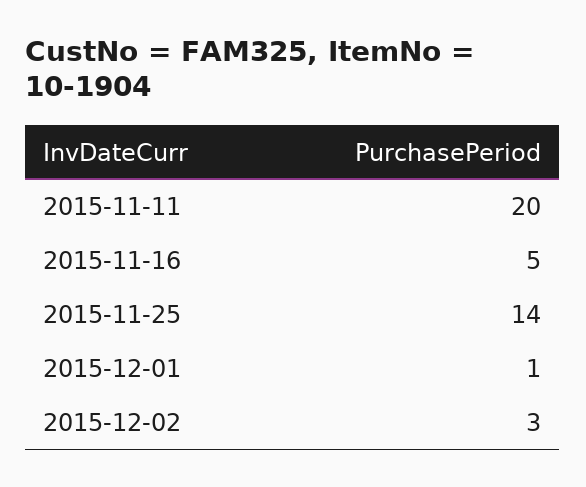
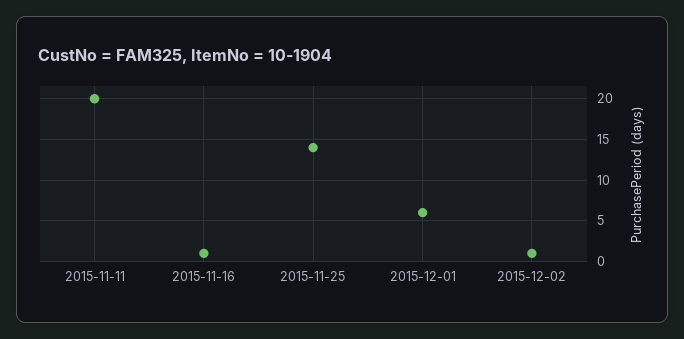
  {
    "2015-11-11": 20,
-   "2015-11-16": 5,
+   "2015-11-16": 1,
    "2015-11-25": 14,
-   "2015-12-01": 1,
+   "2015-12-01": 6,
-   "2015-12-02": 3
+   "2015-12-02": 1
  }

